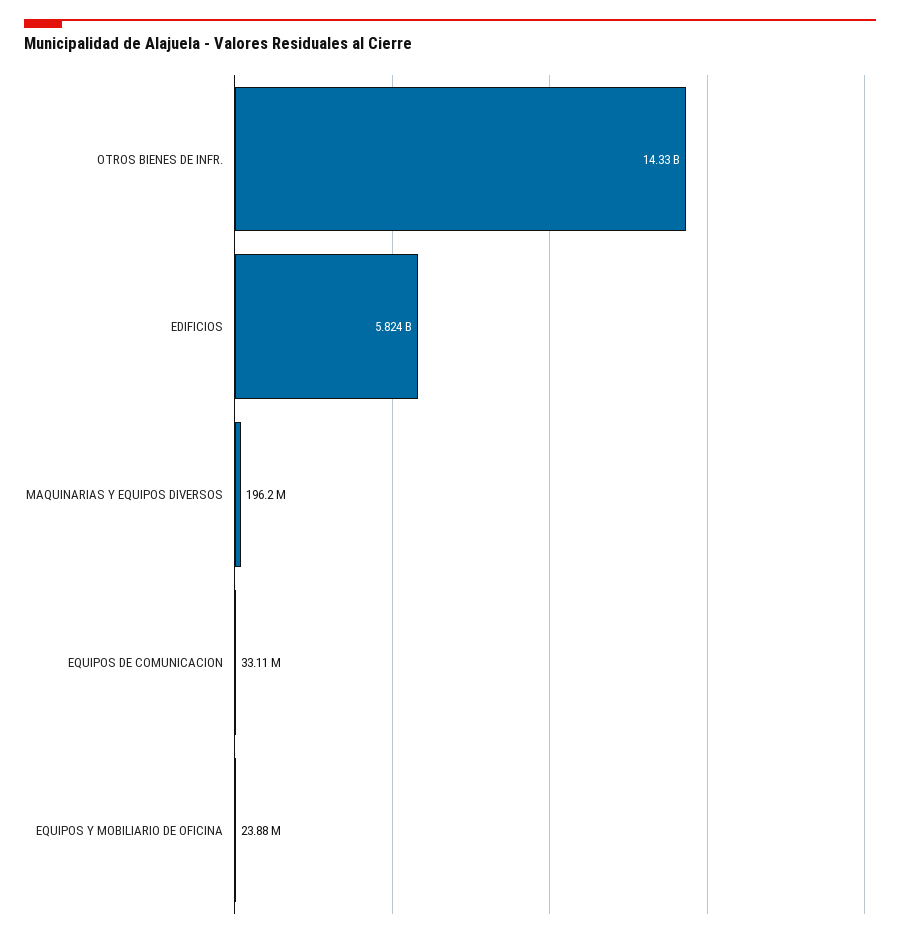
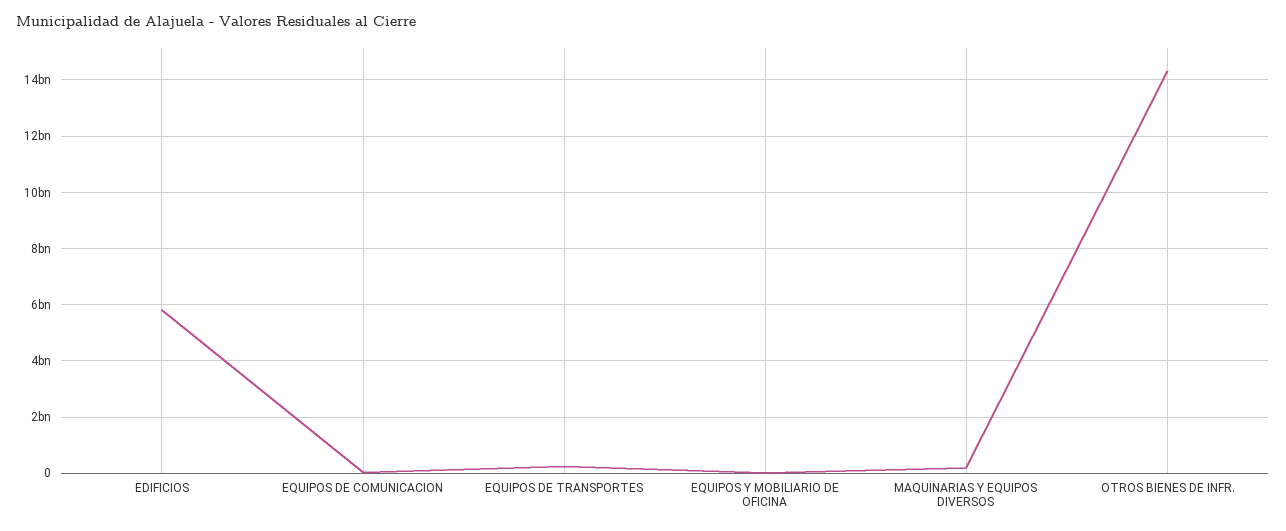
  {
    "OTROS BIENES DE INFR.": 14330000000,
    "EDIFICIOS": 5824000000,
    "MAQUINARIAS Y EQUIPOS DIVERSOS": 196200000,
    "EQUIPOS DE COMUNICACION": 33110000,
-   "EQUIPOS Y MOBILIARIO DE OFICINA": 23880000
+   "EQUIPOS Y MOBILIARIO DE OFICINA": 23880000,
+   "EQUIPOS DE TRANSPORTES": 250000000
  }

